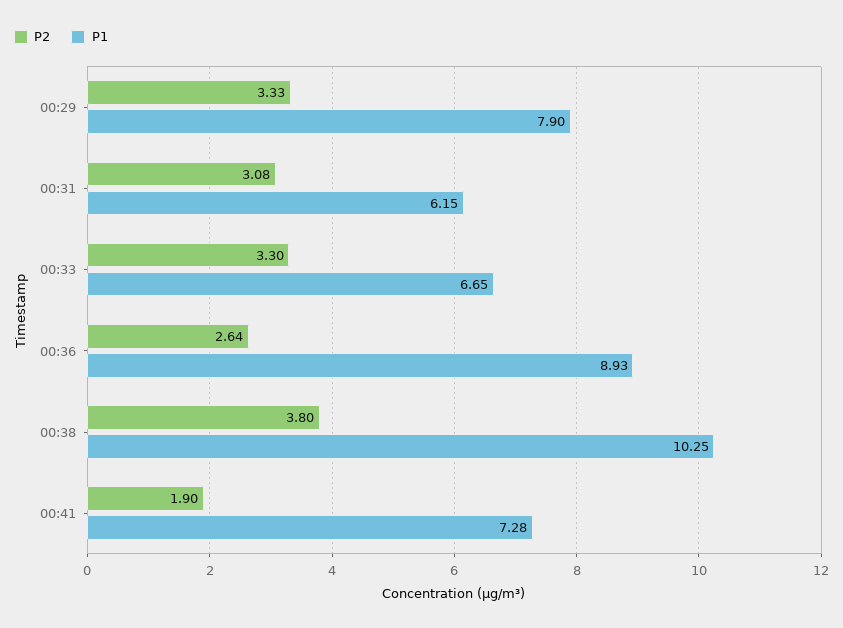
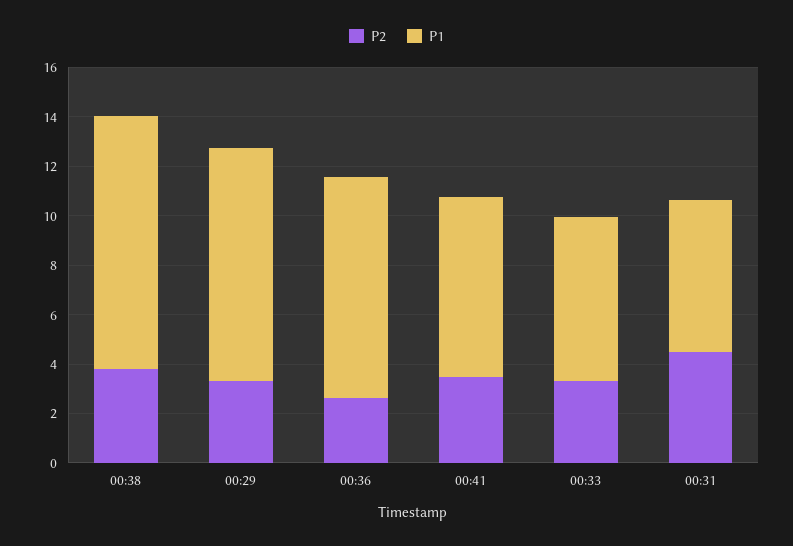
  {
    "P2": {
      "00:29": 3.33,
-     "00:31": 3.08,
+     "00:31": 4.5,
      "00:33": 3.3,
      "00:36": 2.64,
      "00:38": 3.8,
-     "00:41": 1.9
+     "00:41": 3.5
    },
    "P1": {
-     "00:29": 7.9,
+     "00:29": 9.5,
      "00:31": 6.15,
      "00:33": 6.65,
      "00:36": 8.93,
      "00:38": 10.25,
      "00:41": 7.28
    }
  }

